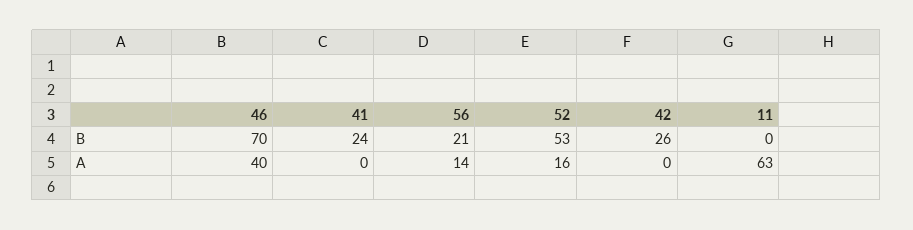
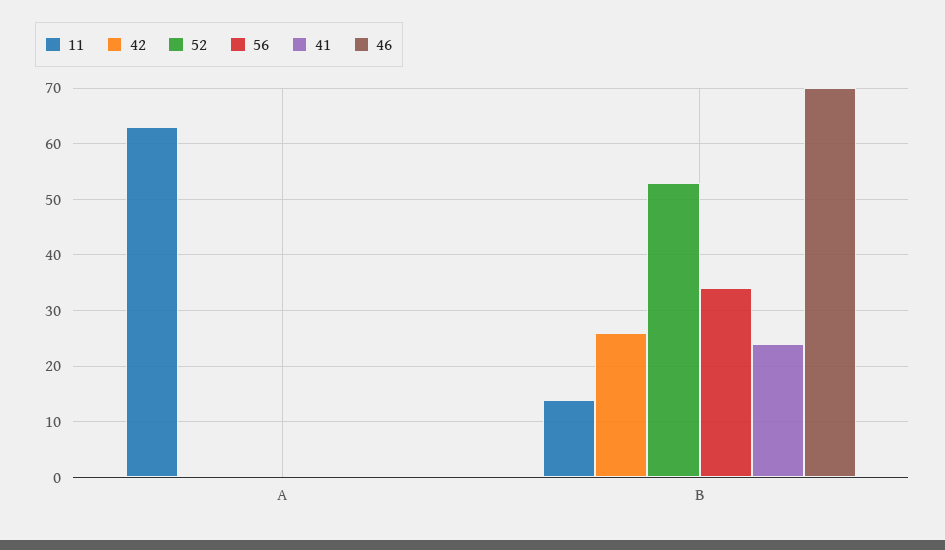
  {
    "46": {
      "B": 70,
-     "A": 40
+     "A": 0
    },
    "41": {
      "B": 24,
      "A": 0
    },
    "56": {
-     "B": 21,
+     "B": 35,
-     "A": 14
+     "A": 0
    },
    "52": {
      "B": 53,
-     "A": 16
+     "A": 0
    },
    "42": {
      "B": 26,
      "A": 0
    },
    "11": {
-     "B": 0,
+     "B": 15,
      "A": 63
    }
  }

